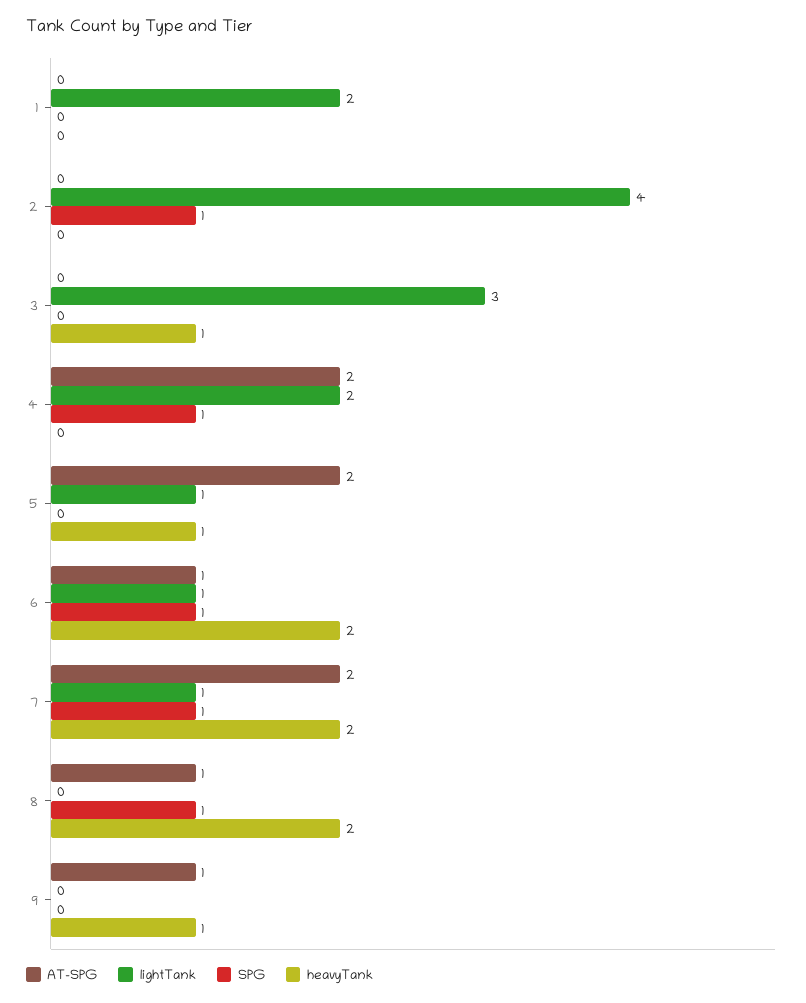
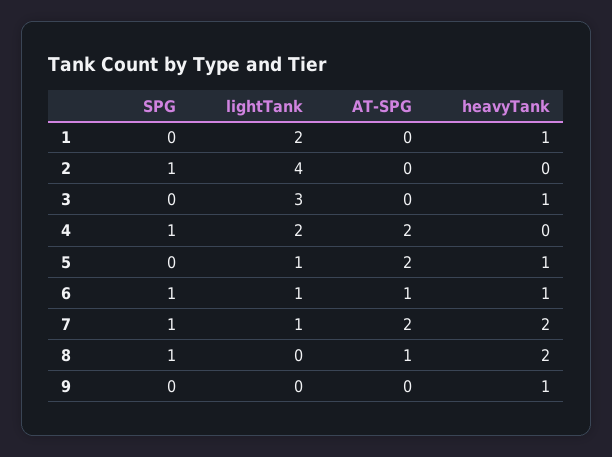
  {
    "AT-SPG": {
      "1": 0,
      "2": 0,
      "3": 0,
      "4": 2,
      "5": 2,
      "6": 1,
      "7": 2,
      "8": 1,
-     "9": 1
+     "9": 0
    },
    "lightTank": {
      "1": 2,
      "2": 4,
      "3": 3,
      "4": 2,
      "5": 1,
      "6": 1,
      "7": 1,
      "8": 0,
      "9": 0
    },
    "SPG": {
      "1": 0,
      "2": 1,
      "3": 0,
      "4": 1,
      "5": 0,
      "6": 1,
      "7": 1,
      "8": 1,
      "9": 0
    },
    "heavyTank": {
-     "1": 0,
+     "1": 1,
      "2": 0,
      "3": 1,
      "4": 0,
      "5": 1,
-     "6": 2,
+     "6": 1,
      "7": 2,
      "8": 2,
      "9": 1
    }
  }

